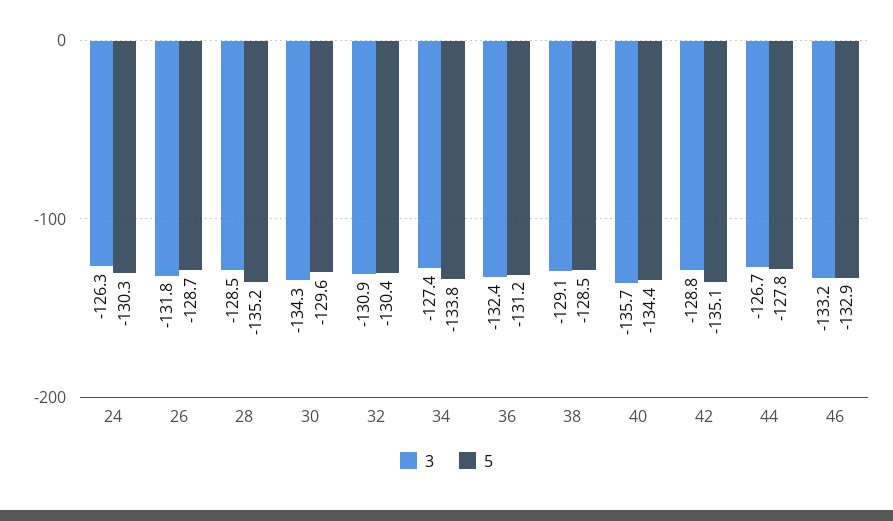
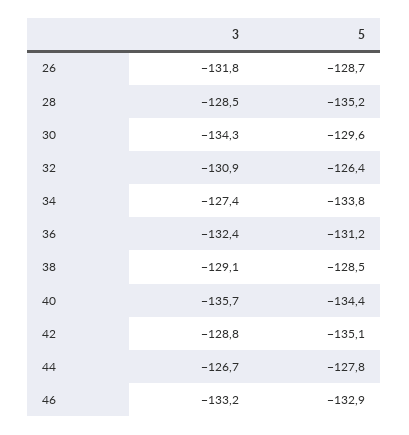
  {
    "3": {
-     "24": -126.3,
      "26": -131.8,
      "28": -128.5,
      "30": -134.3,
      "32": -130.9,
      "34": -127.4,
      "36": -132.4,
      "38": -129.1,
      "40": -135.7,
      "42": -128.8,
      "44": -126.7,
      "46": -133.2
    },
    "5": {
-     "24": -130.3,
      "26": -128.7,
      "28": -135.2,
      "30": -129.6,
-     "32": -130.4,
+     "32": -126.4,
      "34": -133.8,
      "36": -131.2,
      "38": -128.5,
      "40": -134.4,
      "42": -135.1,
      "44": -127.8,
      "46": -132.9
    }
  }

